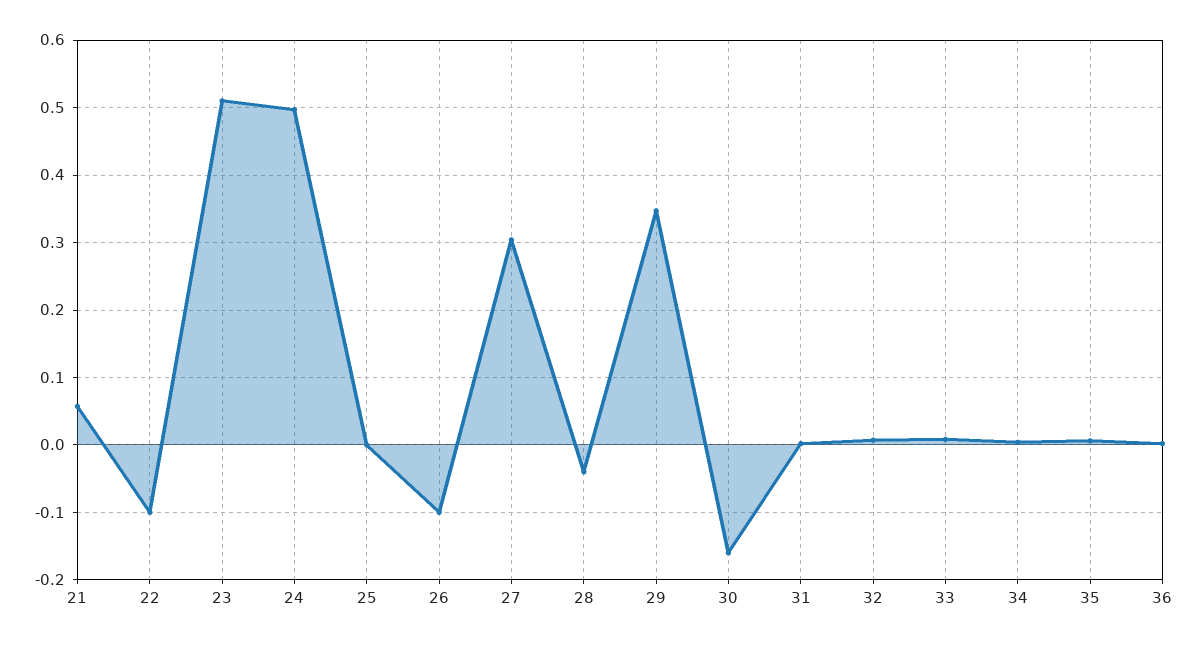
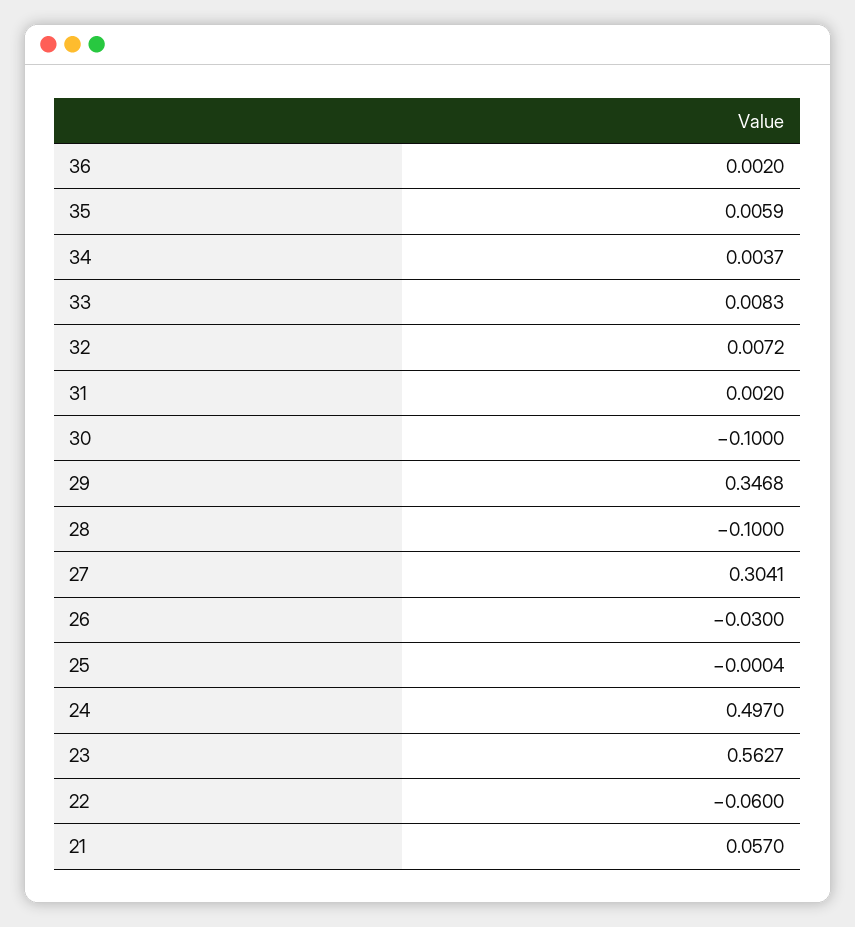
  {
    "21": 0.057,
-   "22": -0.1,
+   "22": -0.06,
-   "23": 0.51,
+   "23": 0.5627,
    "24": 0.497,
    "25": -0.0004,
-   "26": -0.1,
+   "26": -0.03,
    "27": 0.3041,
-   "28": -0.04,
+   "28": -0.1,
    "29": 0.3468,
-   "30": -0.16,
+   "30": -0.1,
    "31": 0.002,
    "32": 0.0072,
    "33": 0.0083,
    "34": 0.0037,
    "35": 0.0059,
    "36": 0.002
  }

